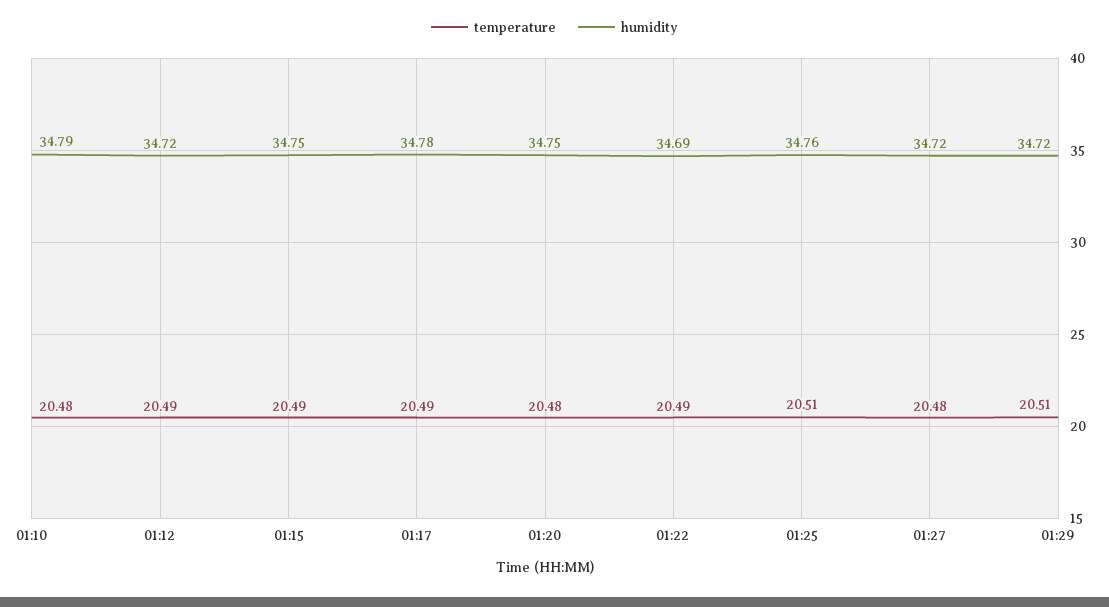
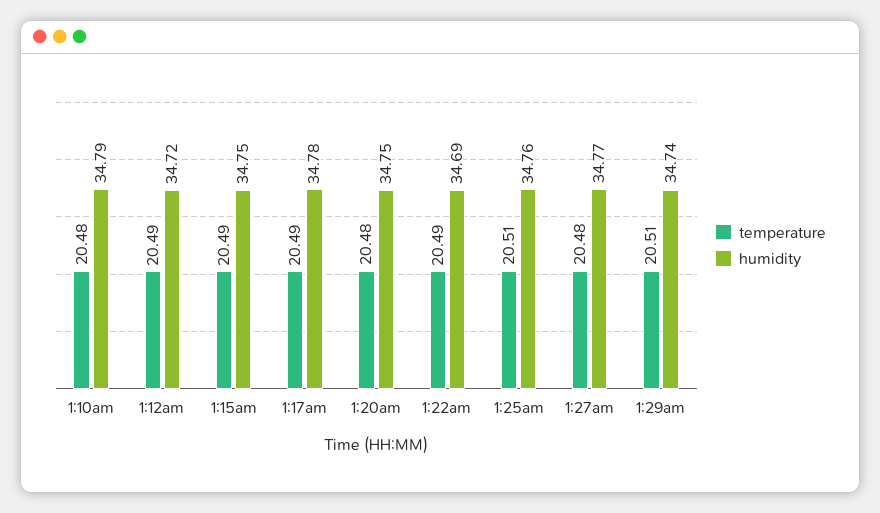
  {
    "temperature": {
      "01:10": 20.48,
      "01:12": 20.49,
      "01:15": 20.49,
      "01:17": 20.49,
      "01:20": 20.48,
      "01:22": 20.49,
      "01:25": 20.51,
      "01:27": 20.48,
      "01:29": 20.51
    },
    "humidity": {
      "01:10": 34.79,
      "01:12": 34.72,
      "01:15": 34.75,
      "01:17": 34.78,
      "01:20": 34.75,
      "01:22": 34.69,
      "01:25": 34.76,
-     "01:27": 34.72,
+     "01:27": 34.77,
-     "01:29": 34.72
+     "01:29": 34.74
    }
  }

